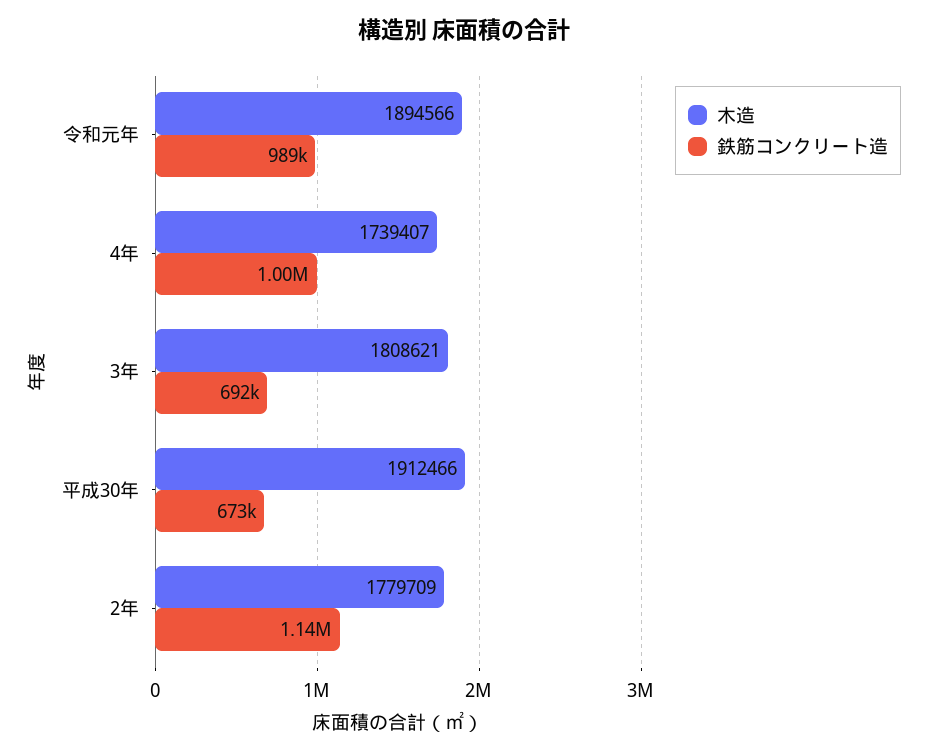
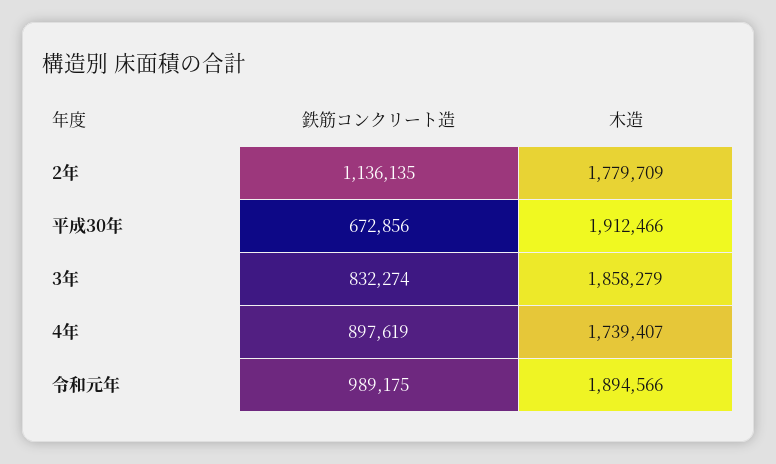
  {
    "木造": {
      "令和元年": 1894566,
      "4年": 1739407,
-     "3年": 1808621,
+     "3年": 1858279,
      "平成30年": 1912466,
      "2年": 1779709
    },
    "鉄筋コンクリート造": {
      "令和元年": 989175,
-     "4年": 1000000,
+     "4年": 897619,
-     "3年": 692000,
+     "3年": 832274,
      "平成30年": 672856,
      "2年": 1136135
    }
  }

